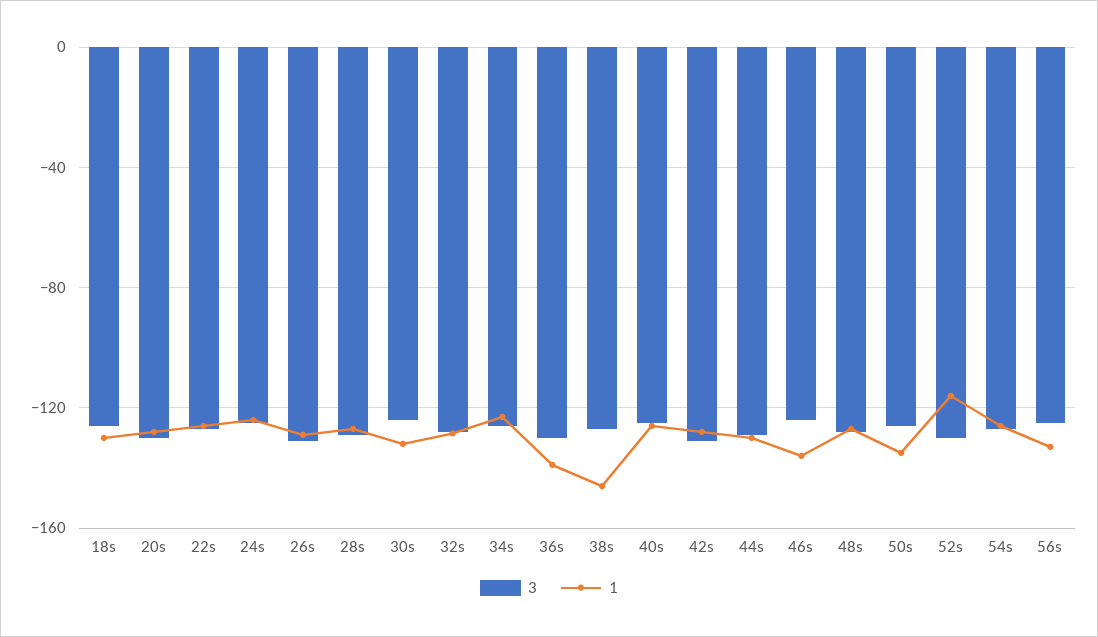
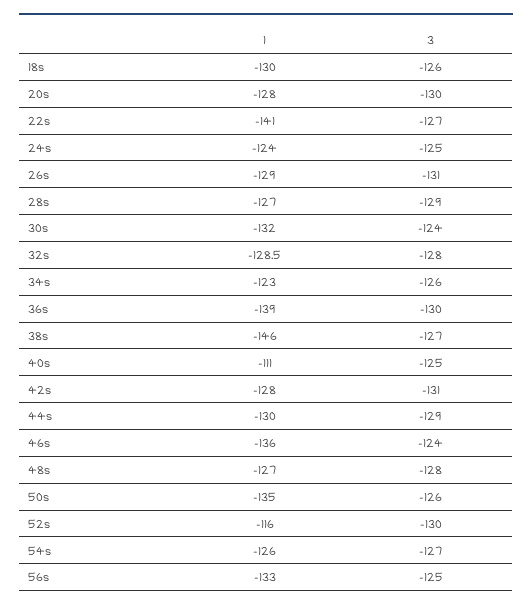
  {
    "3": {
      "18s": -126,
      "20s": -130,
      "22s": -127,
      "24s": -125,
      "26s": -131,
      "28s": -129,
      "30s": -124,
      "32s": -128,
      "34s": -126,
      "36s": -130,
      "38s": -127,
      "40s": -125,
      "42s": -131,
      "44s": -129,
      "46s": -124,
      "48s": -128,
      "50s": -126,
      "52s": -130,
      "54s": -127,
      "56s": -125
    },
    "1": {
      "18s": -130,
      "20s": -128,
-     "22s": -125,
+     "22s": -141,
      "24s": -124,
      "26s": -129,
      "28s": -127,
      "30s": -132,
      "32s": -128.5,
      "34s": -123,
      "36s": -139,
      "38s": -146,
-     "40s": -125,
+     "40s": -111,
      "42s": -128,
      "44s": -130,
      "46s": -136,
      "48s": -127,
      "50s": -135,
      "52s": -116,
      "54s": -126,
      "56s": -133
    }
  }

